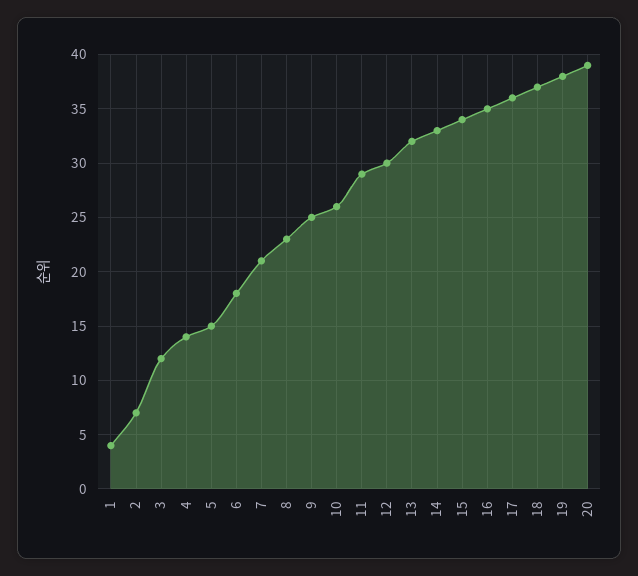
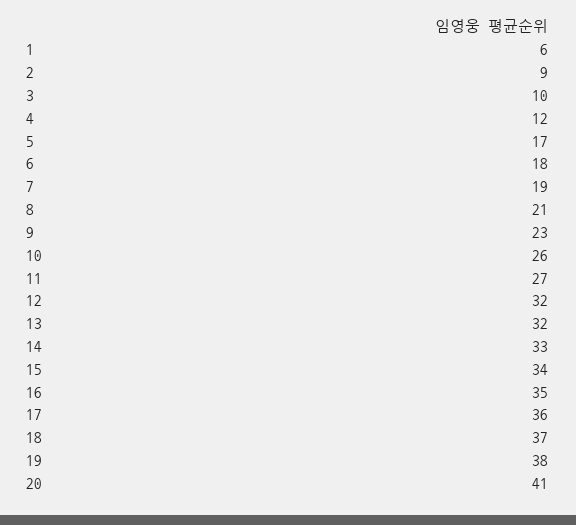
  {
-   "1": 4,
+   "1": 6,
-   "2": 7,
+   "2": 9,
-   "3": 12,
+   "3": 10,
-   "4": 14,
+   "4": 12,
-   "5": 15,
+   "5": 17,
    "6": 18,
-   "7": 21,
+   "7": 19,
-   "8": 23,
+   "8": 21,
-   "9": 25,
+   "9": 23,
    "10": 26,
-   "11": 29,
+   "11": 27,
-   "12": 30,
+   "12": 32,
    "13": 32,
    "14": 33,
    "15": 34,
    "16": 35,
    "17": 36,
    "18": 37,
    "19": 38,
-   "20": 39
+   "20": 41
  }

